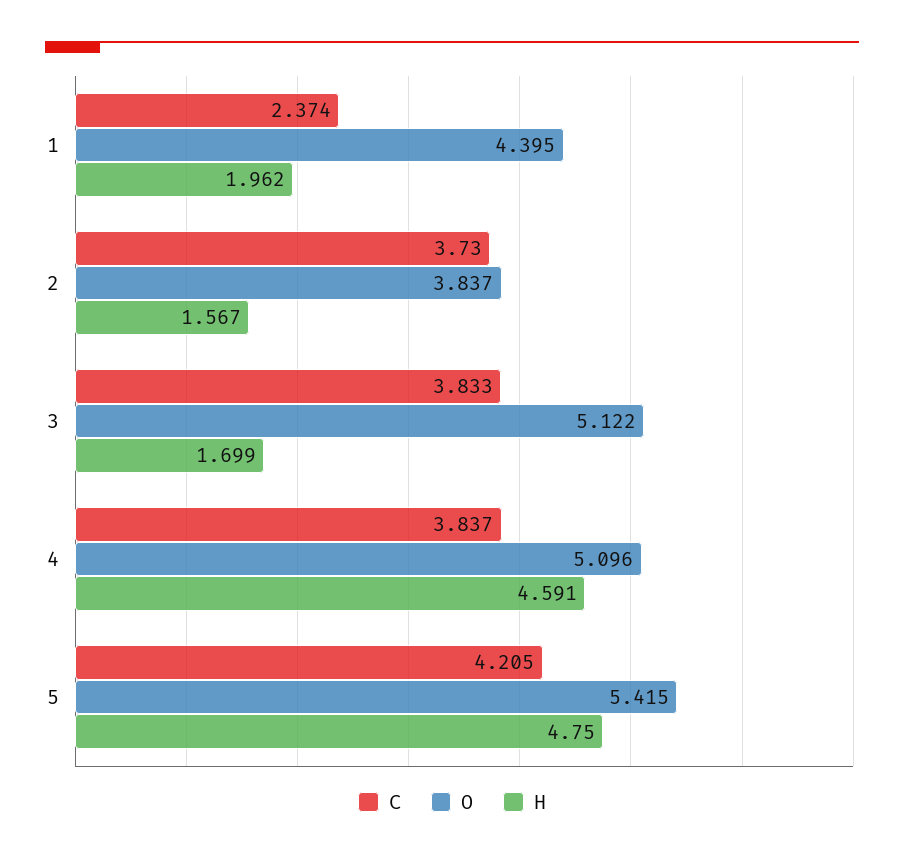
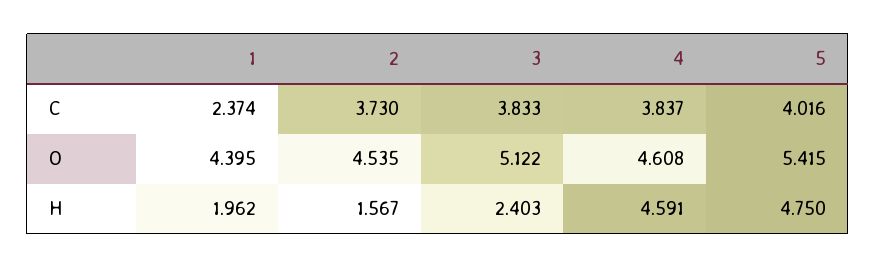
  {
    "C": {
      "1": 2.374,
      "2": 3.73,
      "3": 3.833,
      "4": 3.837,
-     "5": 4.205
+     "5": 4.016
    },
    "O": {
      "1": 4.395,
-     "2": 3.837,
+     "2": 4.535,
      "3": 5.122,
-     "4": 5.096,
+     "4": 4.608,
      "5": 5.415
    },
    "H": {
      "1": 1.962,
      "2": 1.567,
-     "3": 1.699,
+     "3": 2.403,
      "4": 4.591,
      "5": 4.75
    }
  }

